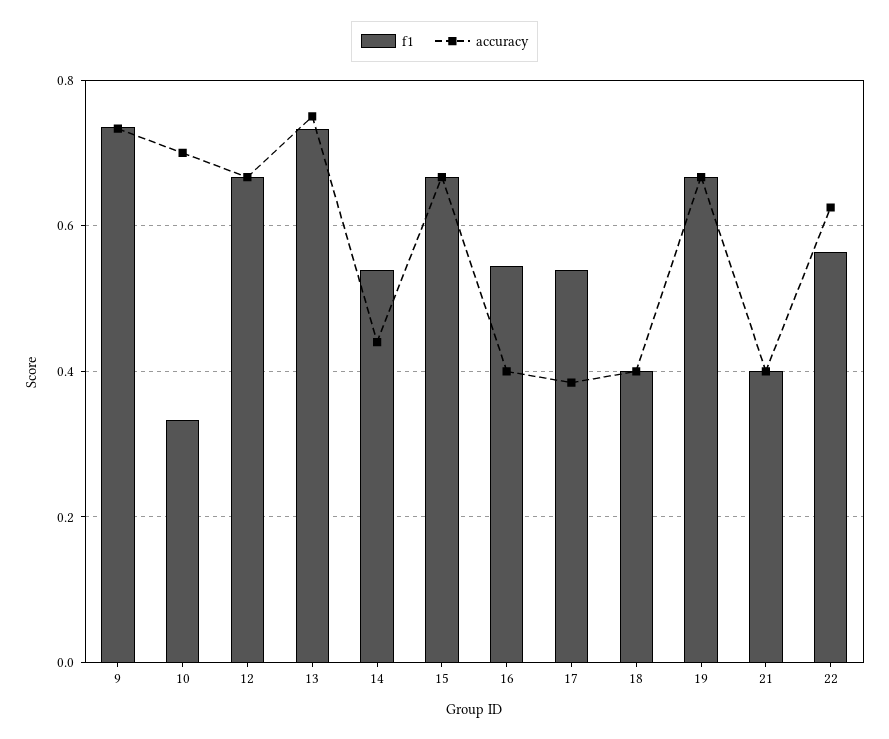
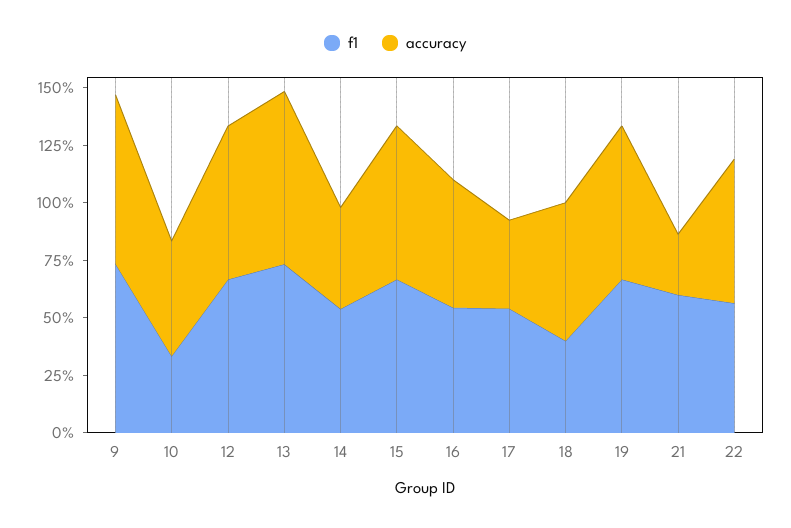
  {
    "f1": {
      "9": 0.74,
      "10": 0.34,
      "12": 0.66,
      "13": 0.74,
      "14": 0.54,
      "15": 0.66,
      "16": 0.54,
      "17": 0.54,
      "18": 0.4,
      "19": 0.66,
-     "21": 0.4,
+     "21": 0.6,
      "22": 0.56
    },
    "accuracy": {
      "9": 0.74,
-     "10": 0.7,
+     "10": 0.5,
      "12": 0.66,
      "13": 0.76,
      "14": 0.44,
      "15": 0.66,
-     "16": 0.4,
+     "16": 0.55,
      "17": 0.38,
-     "18": 0.4,
+     "18": 0.6,
      "19": 0.66,
-     "21": 0.4,
+     "21": 0.25,
      "22": 0.62
    }
  }

